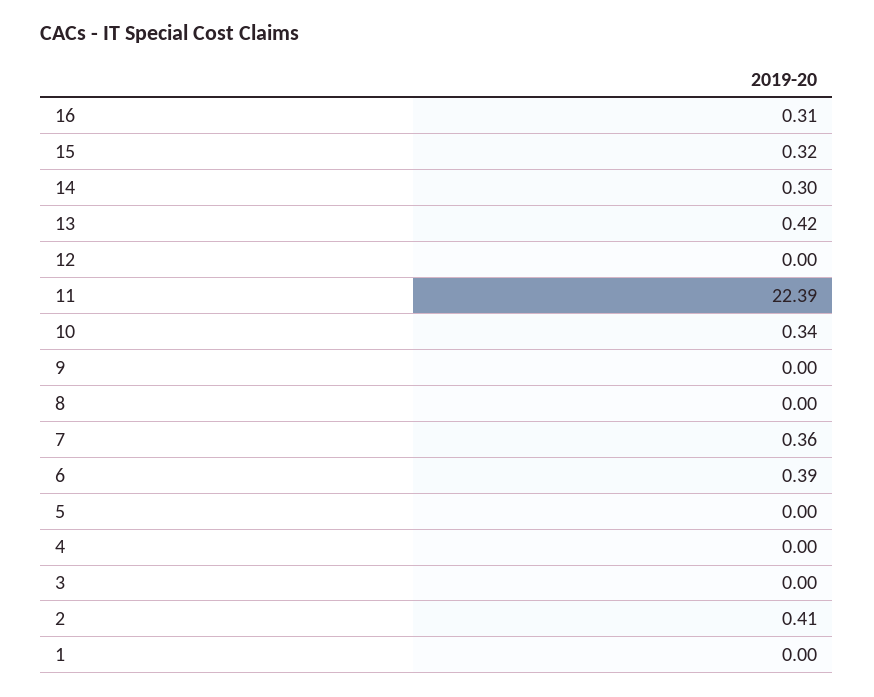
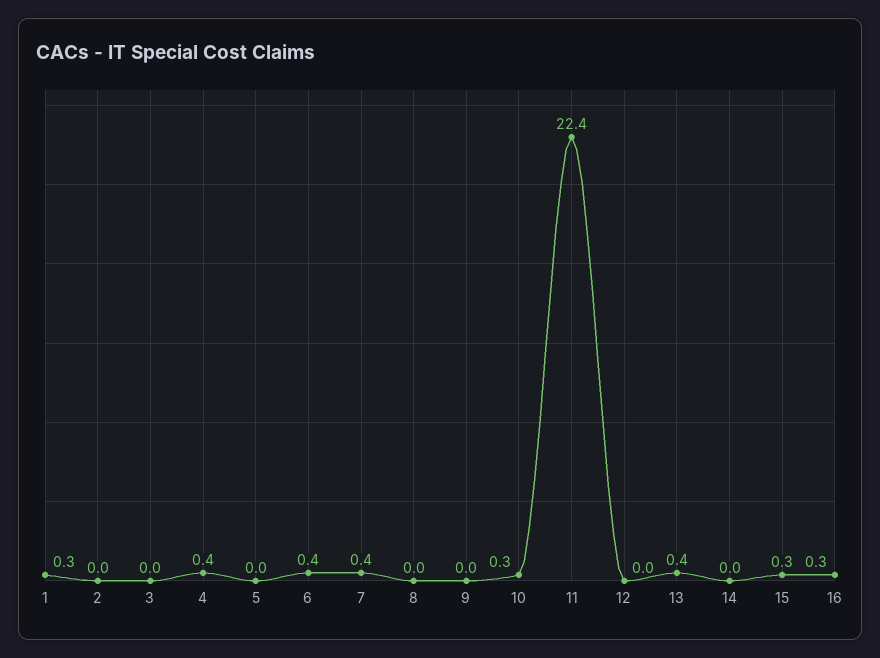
  {
    "16": 0.31,
    "15": 0.32,
-   "14": 0.3,
+   "14": 0,
    "13": 0.42,
    "12": 0,
    "11": 22.39,
    "10": 0.34,
    "9": 0,
    "8": 0,
    "7": 0.36,
    "6": 0.39,
    "5": 0,
-   "4": 0,
+   "4": 0.4,
    "3": 0,
-   "2": 0.41,
+   "2": 0,
-   "1": 0
+   "1": 0.3
  }

